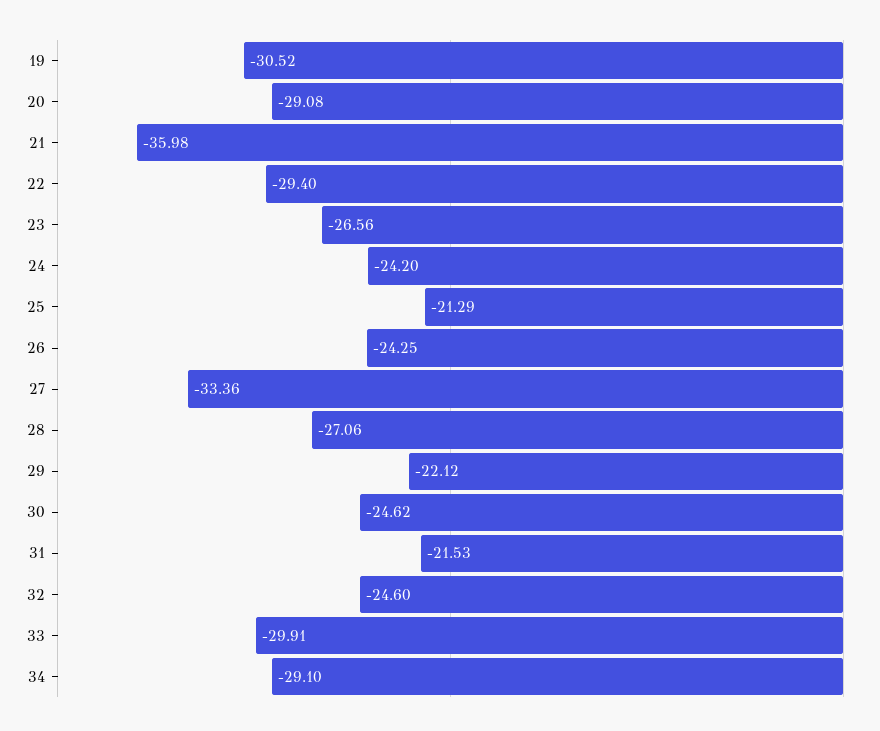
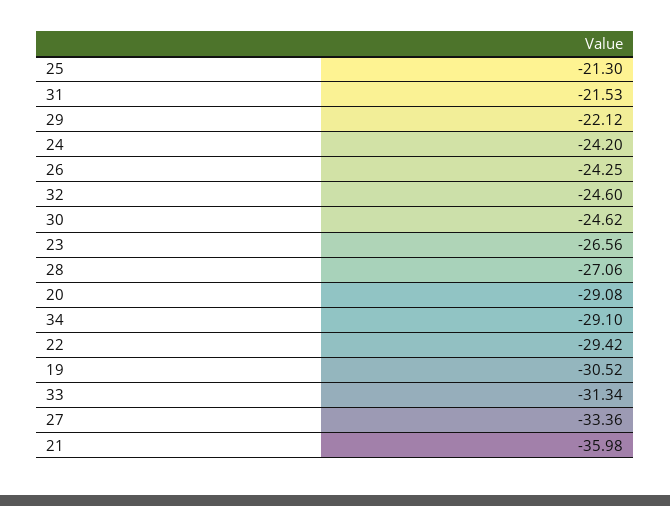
  {
    "19": -30.52,
    "20": -29.08,
    "21": -35.98,
-   "22": -29.4,
+   "22": -29.42,
    "23": -26.56,
    "24": -24.2,
-   "25": -21.29,
+   "25": -21.3,
    "26": -24.25,
    "27": -33.36,
    "28": -27.06,
    "29": -22.12,
    "30": -24.62,
    "31": -21.53,
    "32": -24.6,
-   "33": -29.91,
+   "33": -31.34,
    "34": -29.1
  }

